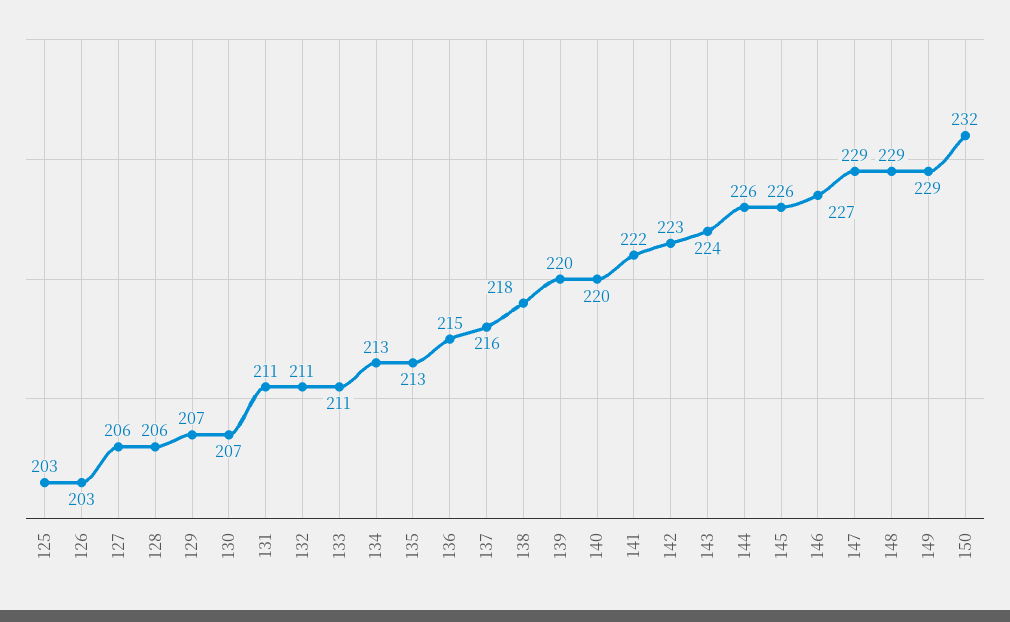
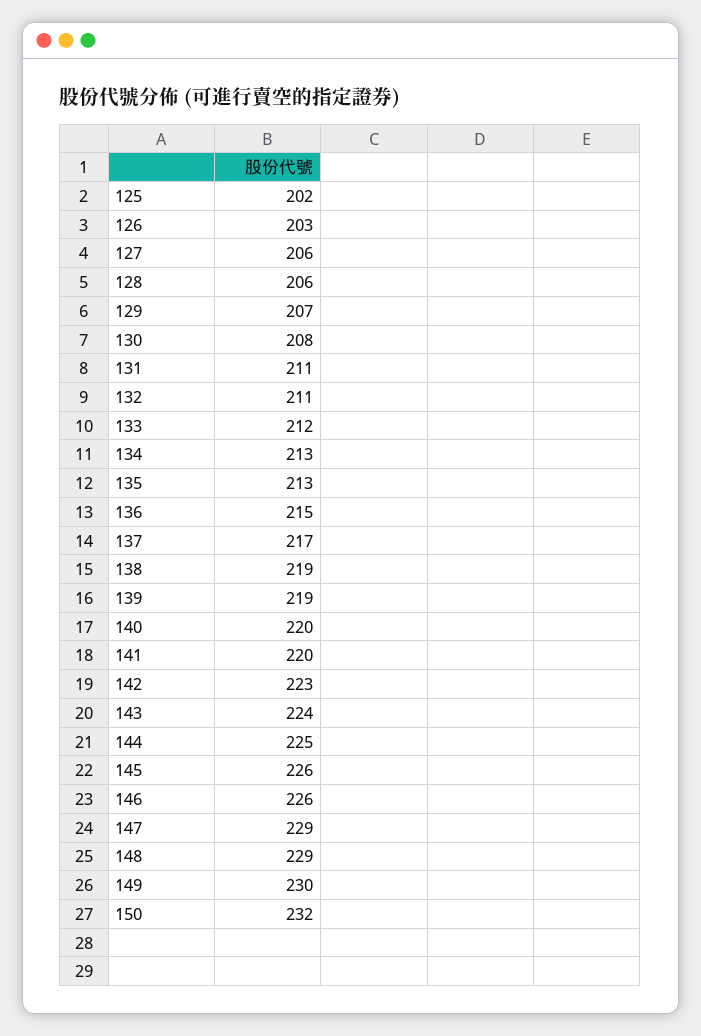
  {
-   "125": 203,
+   "125": 202,
    "126": 203,
    "127": 206,
    "128": 206,
    "129": 207,
-   "130": 207,
+   "130": 208,
    "131": 211,
    "132": 211,
-   "133": 211,
+   "133": 212,
    "134": 213,
    "135": 213,
    "136": 215,
-   "137": 216,
+   "137": 217,
-   "138": 218,
+   "138": 219,
-   "139": 220,
+   "139": 219,
    "140": 220,
-   "141": 222,
+   "141": 220,
    "142": 223,
    "143": 224,
-   "144": 226,
+   "144": 225,
    "145": 226,
-   "146": 227,
+   "146": 226,
    "147": 229,
    "148": 229,
-   "149": 229,
+   "149": 230,
    "150": 232
  }

